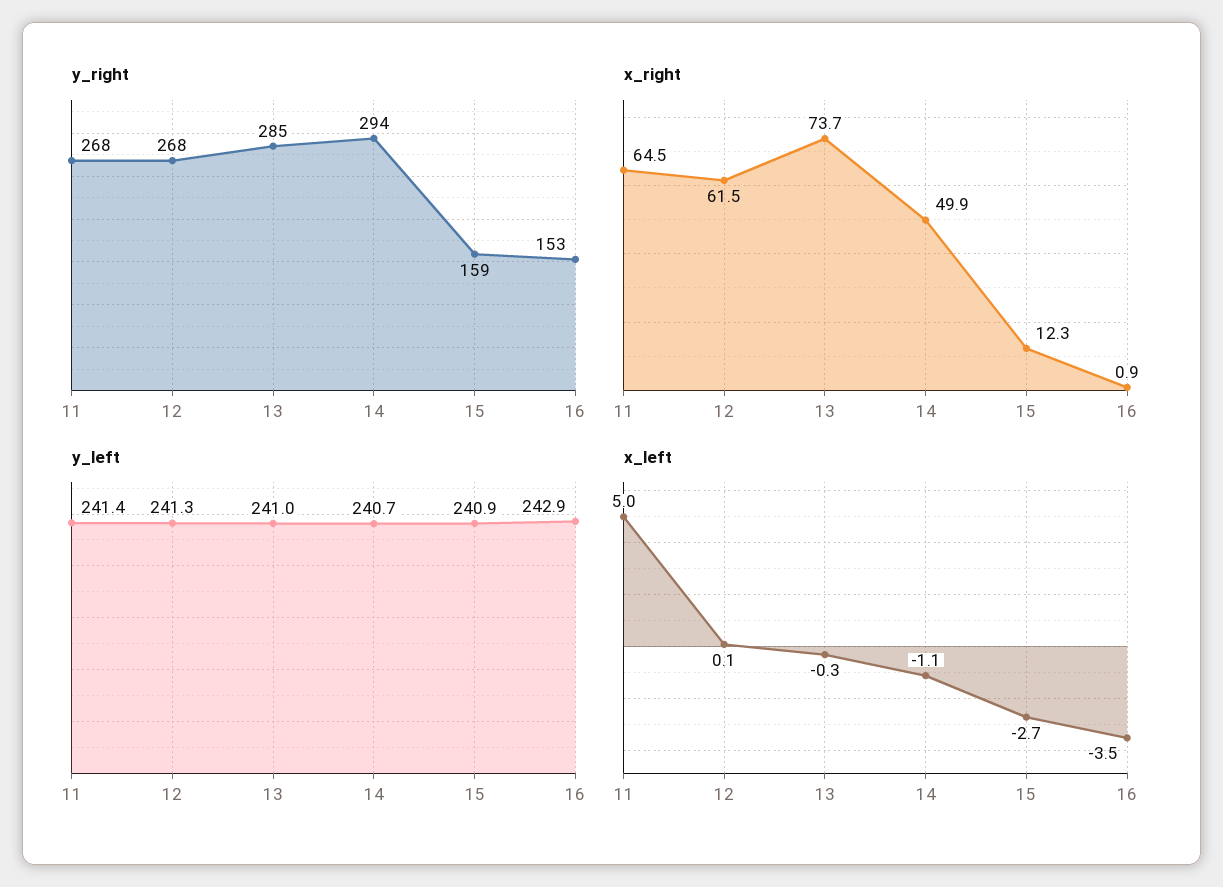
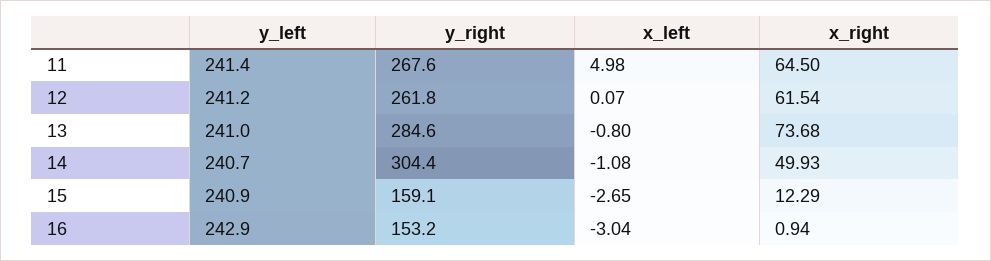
  {
    "y_right": {
      "11": 267.6,
-     "12": 268,
+     "12": 261.8,
      "13": 284.6,
-     "14": 294,
+     "14": 304.4,
      "15": 159.1,
      "16": 153.2
    },
    "x_right": {
      "11": 64.5,
      "12": 61.54,
      "13": 73.68,
      "14": 49.93,
      "15": 12.29,
      "16": 0.94
    },
    "y_left": {
      "11": 241.4,
-     "12": 241.3,
+     "12": 241.2,
      "13": 241,
      "14": 240.7,
      "15": 240.9,
      "16": 242.9
    },
    "x_left": {
      "11": 4.98,
      "12": 0.07,
-     "13": -0.3,
+     "13": -0.8,
      "14": -1.08,
      "15": -2.65,
-     "16": -3.5
+     "16": -3.04
    }
  }

